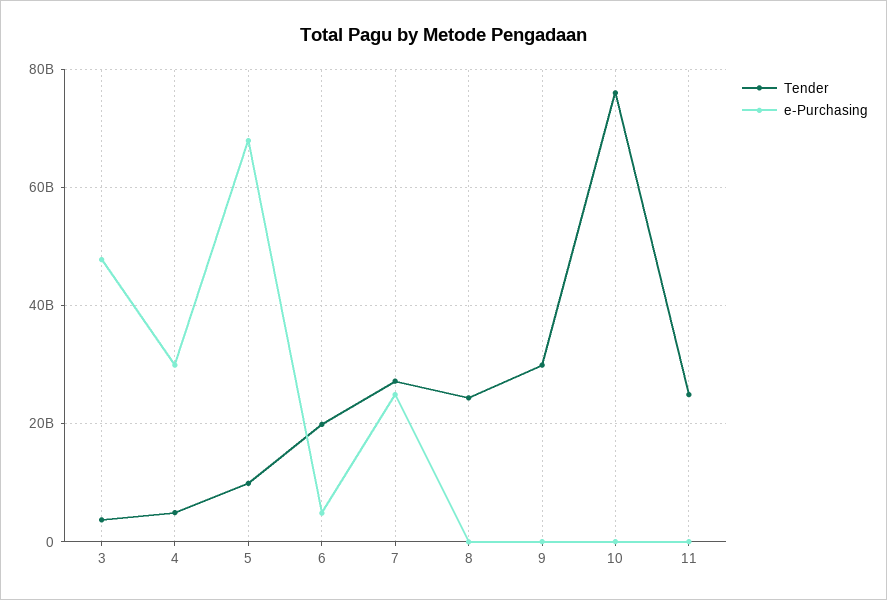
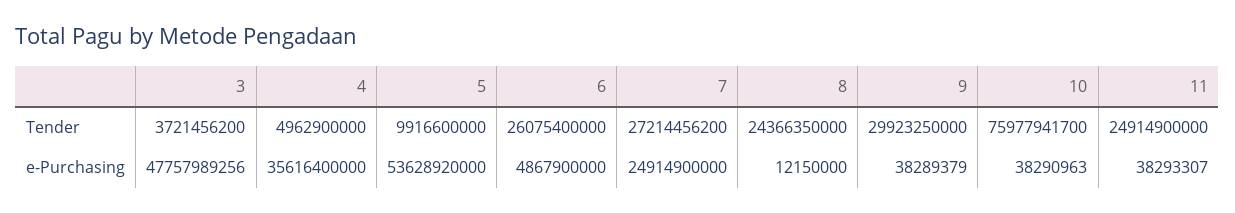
  {
    "Tender": {
      "3": 3721456200,
      "4": 4962900000,
      "5": 9916600000,
-     "6": 20000000000,
+     "6": 26075400000,
      "7": 27214456200,
      "8": 24366350000,
      "9": 29923250000,
      "10": 75977941700,
      "11": 24914900000
    },
    "e-Purchasing": {
      "3": 47757989256,
-     "4": 30000000000,
+     "4": 35616400000,
-     "5": 68000000000,
+     "5": 53628920000,
      "6": 4867900000,
      "7": 24914900000,
      "8": 12150000,
      "9": 38289379,
      "10": 38290963,
      "11": 38293307
    }
  }

